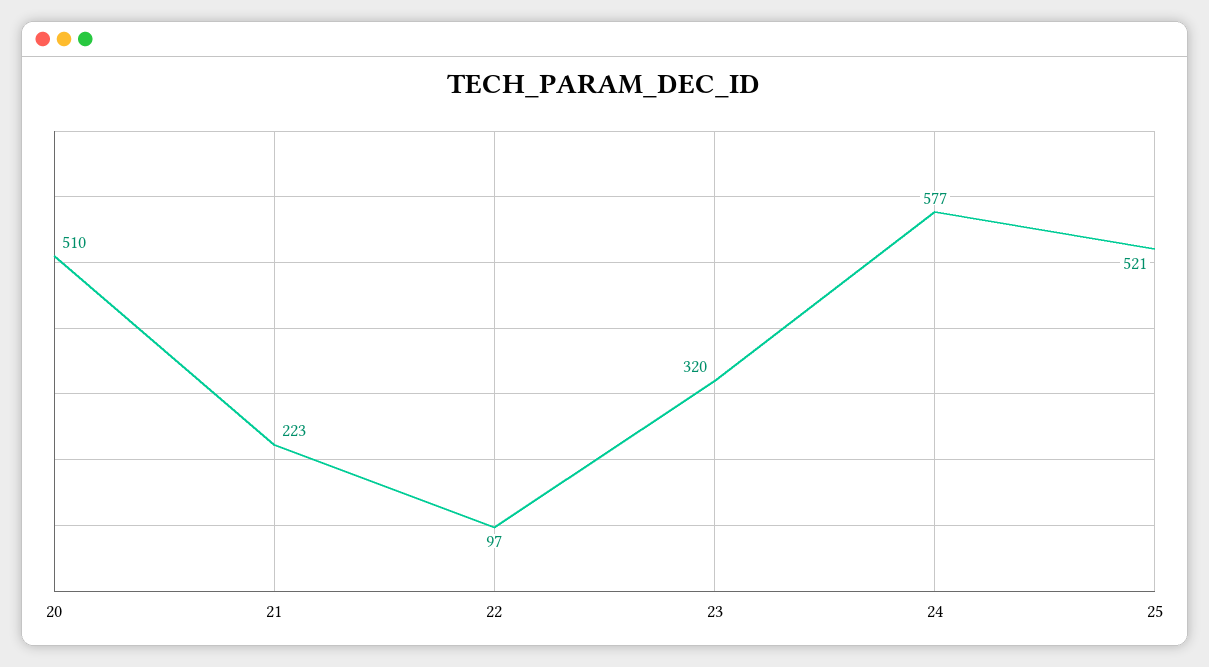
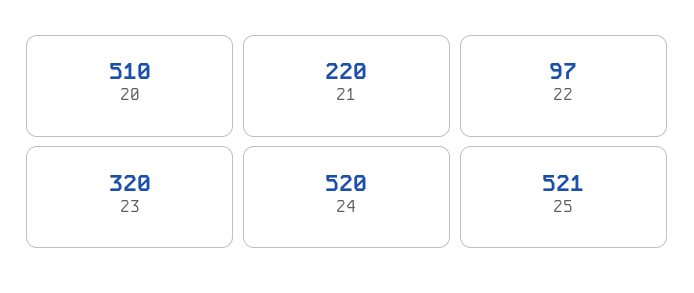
  {
    "20": 510,
-   "21": 223,
+   "21": 220,
    "22": 97,
    "23": 320,
-   "24": 577,
+   "24": 520,
    "25": 521
  }

